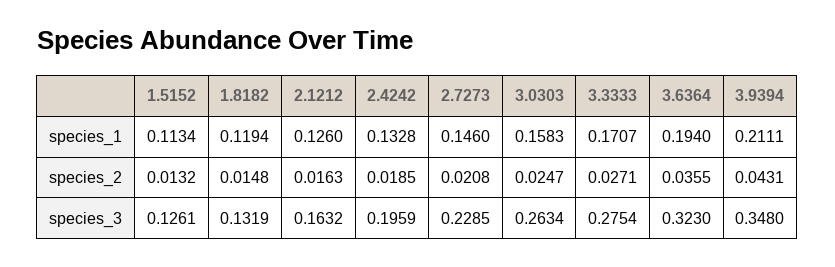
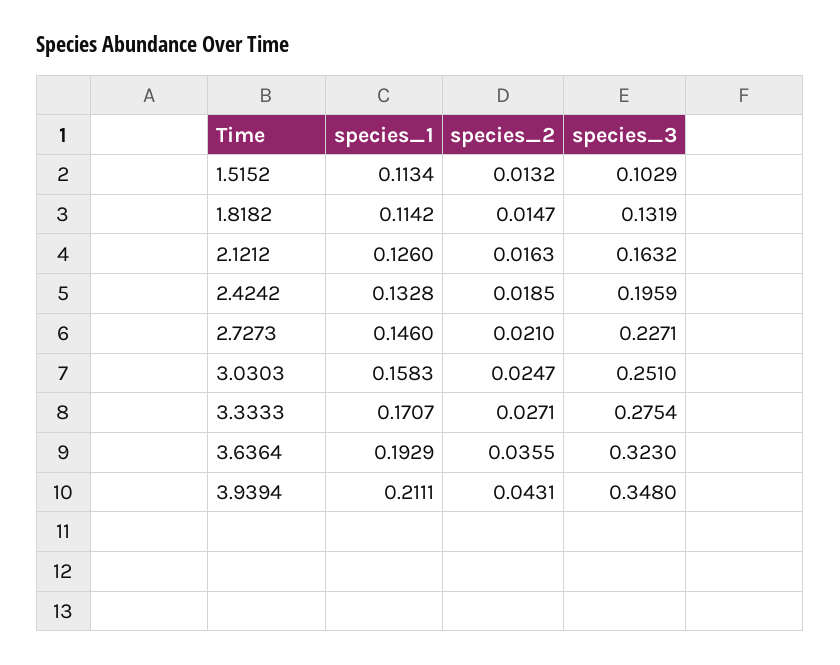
  {
    "1.5152": {
      "species_1": 0.1134,
      "species_2": 0.0132,
-     "species_3": 0.1261
+     "species_3": 0.1029
    },
    "1.8182": {
-     "species_1": 0.1194,
+     "species_1": 0.1142,
-     "species_2": 0.0148,
+     "species_2": 0.0147,
      "species_3": 0.1319
    },
    "2.1212": {
      "species_1": 0.126,
      "species_2": 0.0163,
      "species_3": 0.1632
    },
    "2.4242": {
      "species_1": 0.1328,
      "species_2": 0.0185,
      "species_3": 0.1959
    },
    "2.7273": {
      "species_1": 0.146,
-     "species_2": 0.0208,
+     "species_2": 0.021,
-     "species_3": 0.2285
+     "species_3": 0.2271
    },
    "3.0303": {
      "species_1": 0.1583,
      "species_2": 0.0247,
-     "species_3": 0.2634
+     "species_3": 0.251
    },
    "3.3333": {
      "species_1": 0.1707,
      "species_2": 0.0271,
      "species_3": 0.2754
    },
    "3.6364": {
-     "species_1": 0.194,
+     "species_1": 0.1929,
      "species_2": 0.0355,
      "species_3": 0.323
    },
    "3.9394": {
      "species_1": 0.2111,
      "species_2": 0.0431,
      "species_3": 0.348
    }
  }

